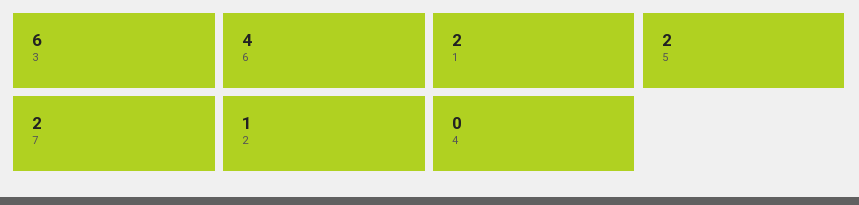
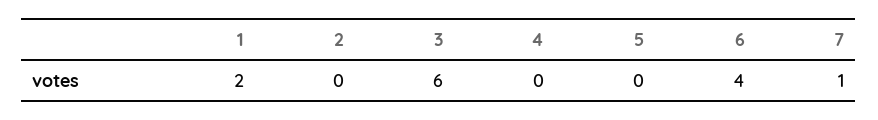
  {
    "3": 6,
    "6": 4,
    "1": 2,
-   "5": 2,
+   "5": 0,
-   "7": 2,
+   "7": 1,
-   "2": 1,
+   "2": 0,
    "4": 0
  }

